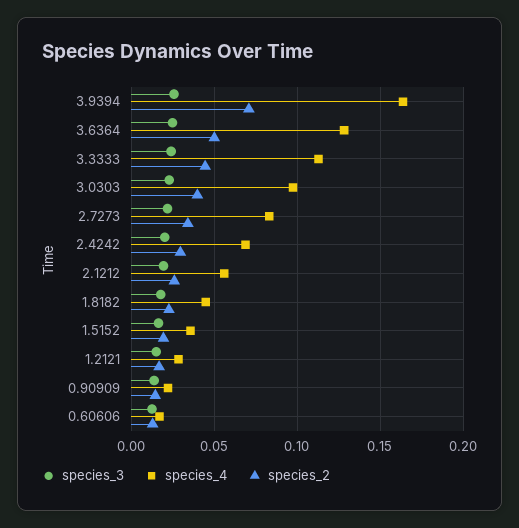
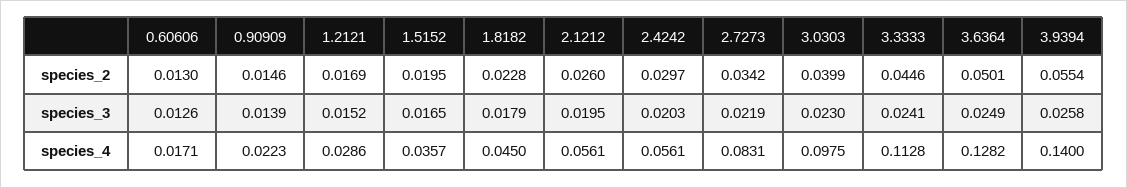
  {
    "species_3": {
      "3.9394": 0.0258,
      "3.6364": 0.0249,
      "3.3333": 0.0241,
      "3.0303": 0.023,
      "2.7273": 0.0219,
      "2.4242": 0.0203,
      "2.1212": 0.0195,
      "1.8182": 0.0179,
      "1.5152": 0.0165,
      "1.2121": 0.0152,
      "0.90909": 0.0139,
      "0.60606": 0.0126
    },
    "species_4": {
-     "3.9394": 0.165,
+     "3.9394": 0.14,
      "3.6364": 0.1282,
      "3.3333": 0.1128,
      "3.0303": 0.0975,
      "2.7273": 0.0831,
-     "2.4242": 0.07,
+     "2.4242": 0.0561,
      "2.1212": 0.0561,
      "1.8182": 0.045,
      "1.5152": 0.0357,
      "1.2121": 0.0286,
      "0.90909": 0.0223,
      "0.60606": 0.0171
    },
    "species_2": {
-     "3.9394": 0.07,
+     "3.9394": 0.0554,
      "3.6364": 0.0501,
      "3.3333": 0.0446,
      "3.0303": 0.0399,
      "2.7273": 0.0342,
      "2.4242": 0.0297,
      "2.1212": 0.026,
      "1.8182": 0.0228,
      "1.5152": 0.0195,
      "1.2121": 0.0169,
      "0.90909": 0.0146,
      "0.60606": 0.013
    }
  }

